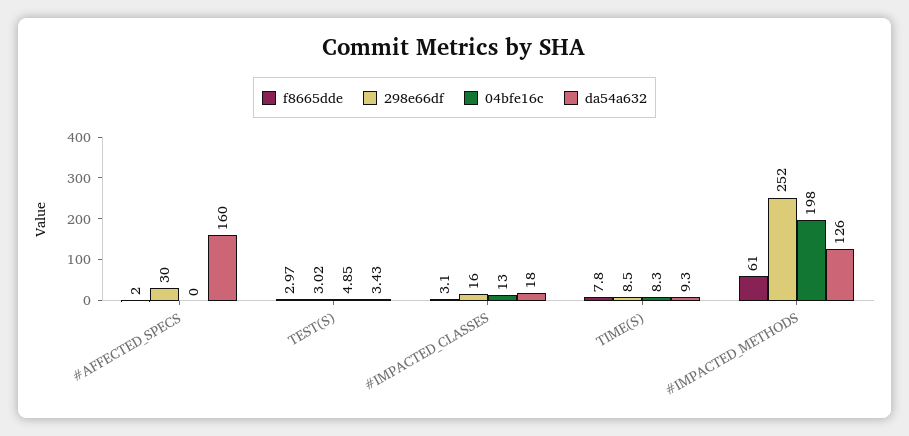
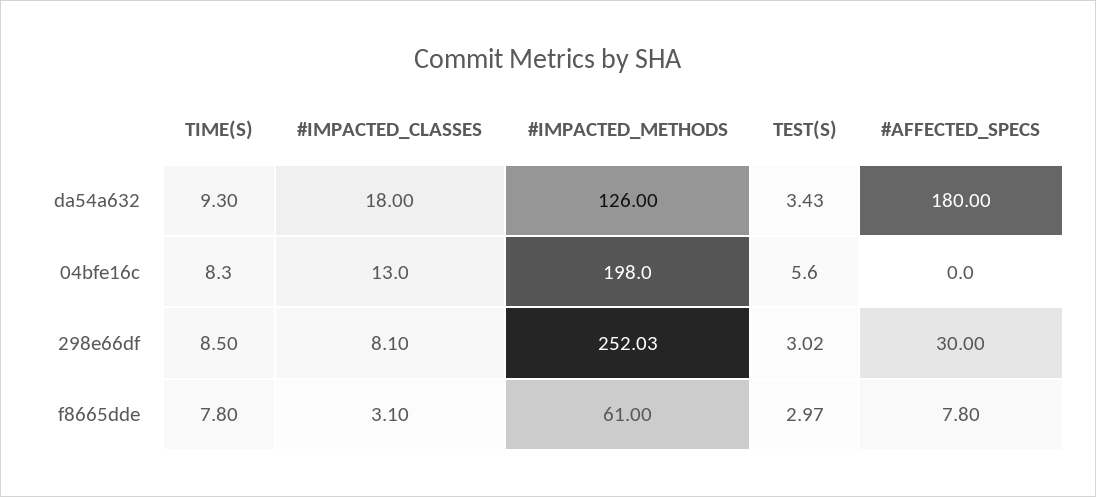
  {
    "f8665dde": {
-     "#AFFECTED_SPECS": 2,
+     "#AFFECTED_SPECS": 7.8,
      "TEST(S)": 2.97,
      "#IMPACTED_CLASSES": 3.1,
      "TIME(S)": 7.8,
      "#IMPACTED_METHODS": 61
    },
    "298e66df": {
      "#AFFECTED_SPECS": 30,
      "TEST(S)": 3.02,
-     "#IMPACTED_CLASSES": 16,
+     "#IMPACTED_CLASSES": 8.1,
      "TIME(S)": 8.5,
-     "#IMPACTED_METHODS": 252
+     "#IMPACTED_METHODS": 252.03
    },
    "04bfe16c": {
      "#AFFECTED_SPECS": 0,
-     "TEST(S)": 4.85,
+     "TEST(S)": 5.6,
      "#IMPACTED_CLASSES": 13,
      "TIME(S)": 8.3,
      "#IMPACTED_METHODS": 198
    },
    "da54a632": {
-     "#AFFECTED_SPECS": 160,
+     "#AFFECTED_SPECS": 180,
      "TEST(S)": 3.43,
      "#IMPACTED_CLASSES": 18,
      "TIME(S)": 9.3,
      "#IMPACTED_METHODS": 126
    }
  }

